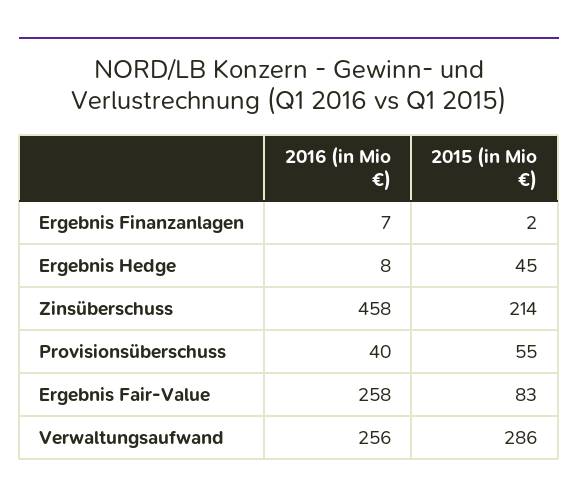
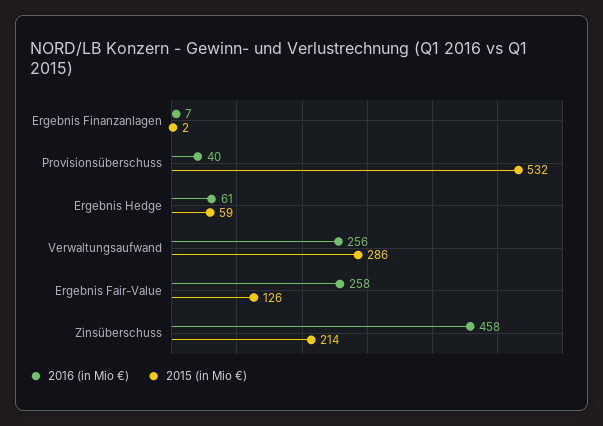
  {
    "2016 (in Mio €)": {
      "Ergebnis Finanzanlagen": 7,
-     "Ergebnis Hedge": 8,
+     "Ergebnis Hedge": 61,
      "Zinsüberschuss": 458,
      "Provisionsüberschuss": 40,
      "Ergebnis Fair-Value": 258,
      "Verwaltungsaufwand": 256
    },
    "2015 (in Mio €)": {
      "Ergebnis Finanzanlagen": 2,
-     "Ergebnis Hedge": 45,
+     "Ergebnis Hedge": 59,
      "Zinsüberschuss": 214,
-     "Provisionsüberschuss": 55,
+     "Provisionsüberschuss": 532,
-     "Ergebnis Fair-Value": 83,
+     "Ergebnis Fair-Value": 126,
      "Verwaltungsaufwand": 286
    }
  }

